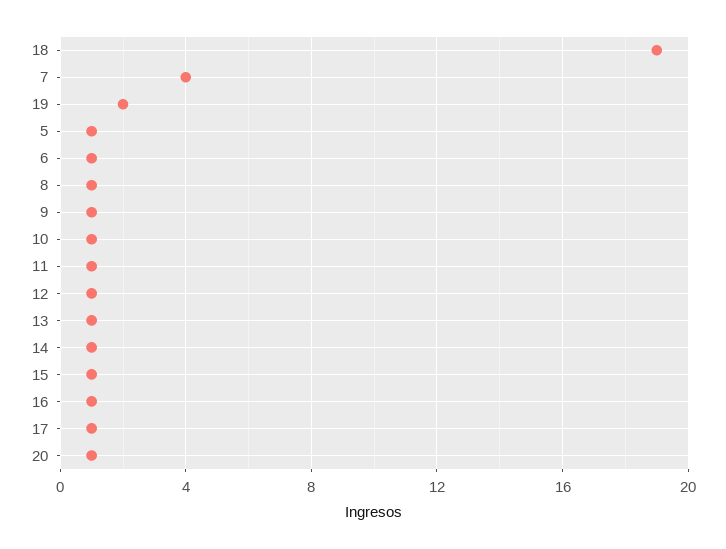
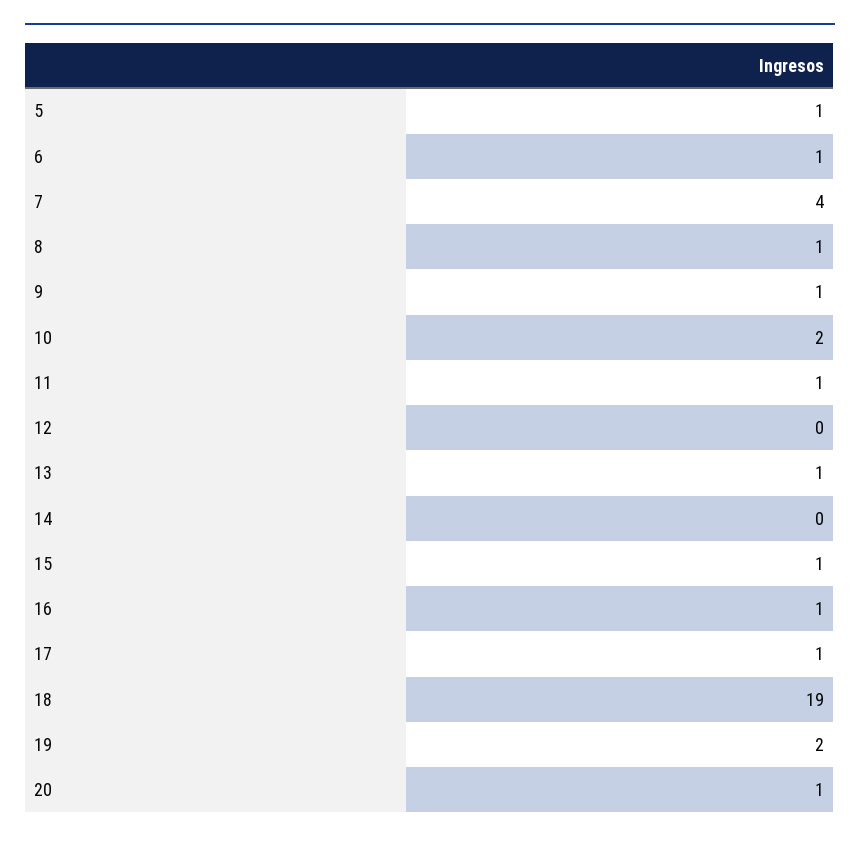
  {
    "18": 19,
    "7": 4,
    "19": 2,
    "5": 1,
    "6": 1,
    "8": 1,
    "9": 1,
-   "10": 1,
+   "10": 2,
    "11": 1,
-   "12": 1,
+   "12": 0,
    "13": 1,
-   "14": 1,
+   "14": 0,
    "15": 1,
    "16": 1,
    "17": 1,
    "20": 1
  }

